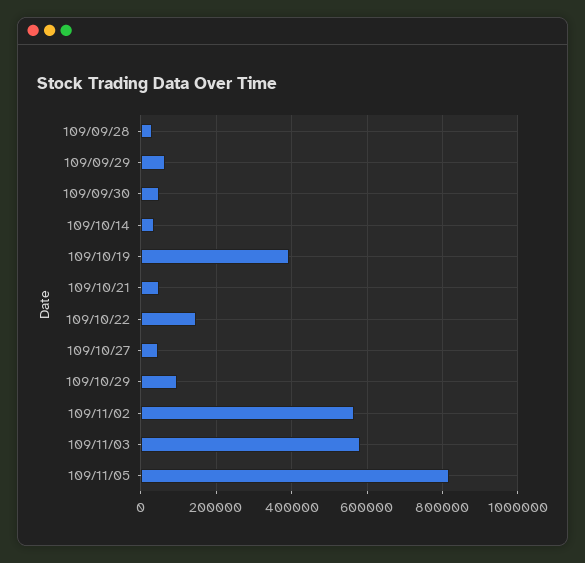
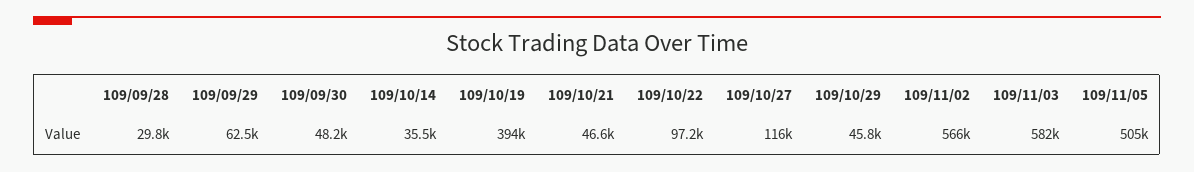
  {
    "109/09/28": 29800,
    "109/09/29": 62500,
    "109/09/30": 48200,
    "109/10/14": 35500,
    "109/10/19": 394000,
    "109/10/21": 46600,
-   "109/10/22": 140000,
+   "109/10/22": 97200,
-   "109/10/27": 40000,
+   "109/10/27": 116000,
-   "109/10/29": 100000,
+   "109/10/29": 45800,
    "109/11/02": 566000,
    "109/11/03": 582000,
-   "109/11/05": 820000
+   "109/11/05": 505000
  }

